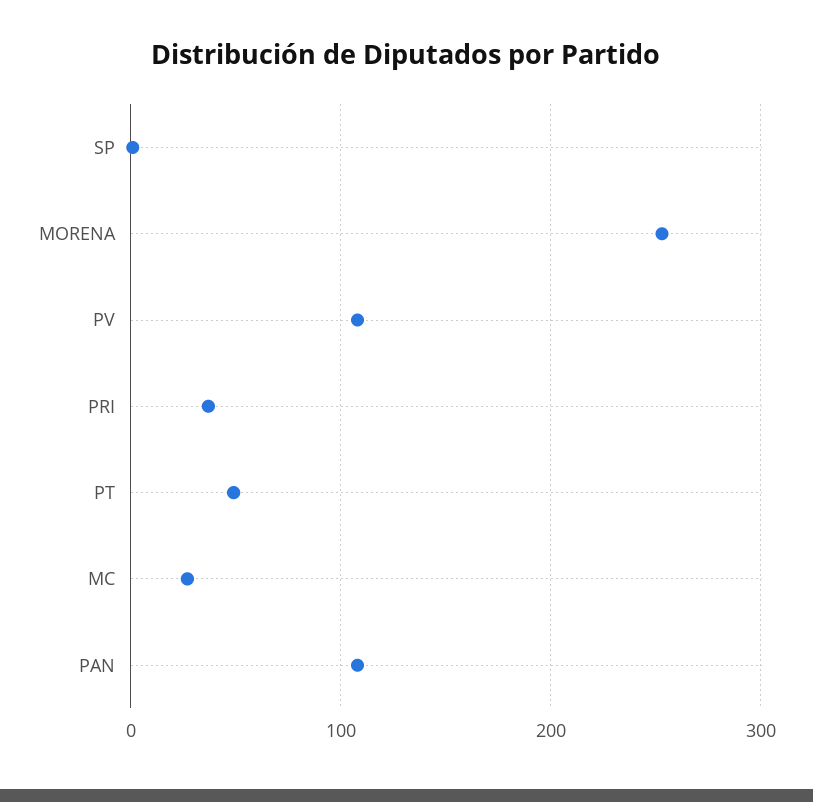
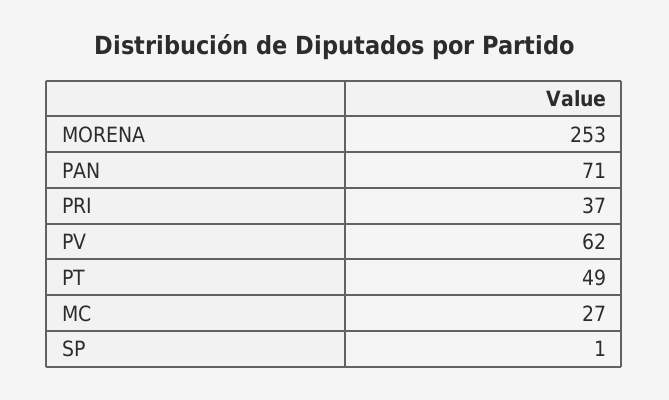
  {
    "SP": 1,
    "MORENA": 253,
-   "PV": 110,
+   "PV": 62,
    "PRI": 37,
    "PT": 49,
    "MC": 27,
-   "PAN": 110
+   "PAN": 71
  }

